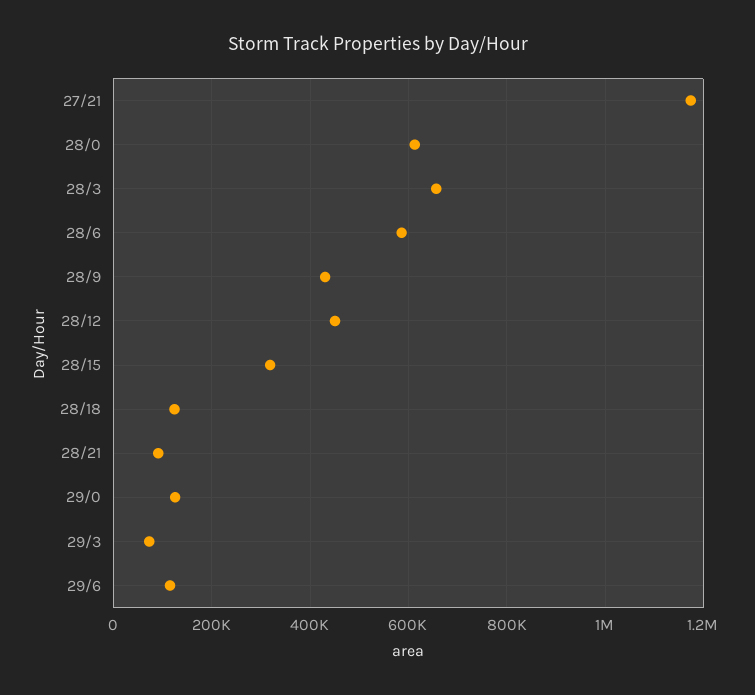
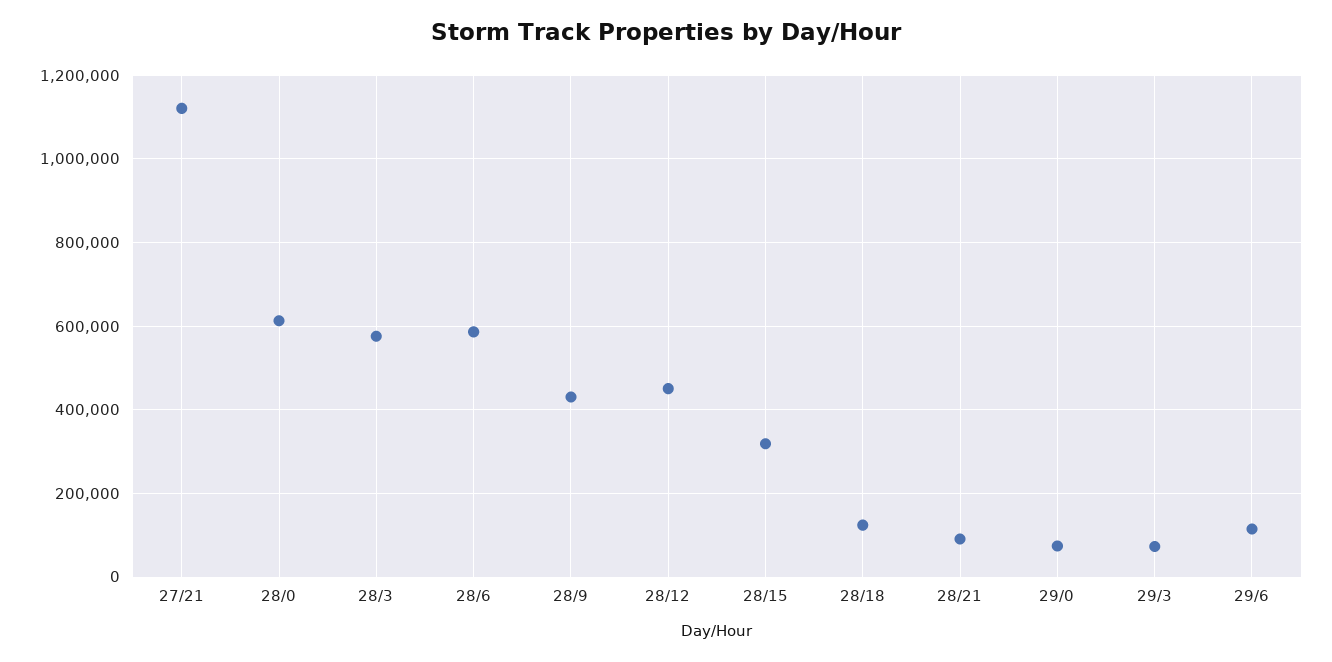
  {
-   "27/21": 1180000,
+   "27/21": 1120000,
    "28/0": 620000,
-   "28/3": 660000,
+   "28/3": 580000,
    "28/6": 580000,
    "28/9": 440000,
    "28/12": 460000,
    "28/15": 320000,
    "28/18": 120000,
    "28/21": 100000,
-   "29/0": 120000,
+   "29/0": 80000,
    "29/3": 80000,
    "29/6": 120000
  }

